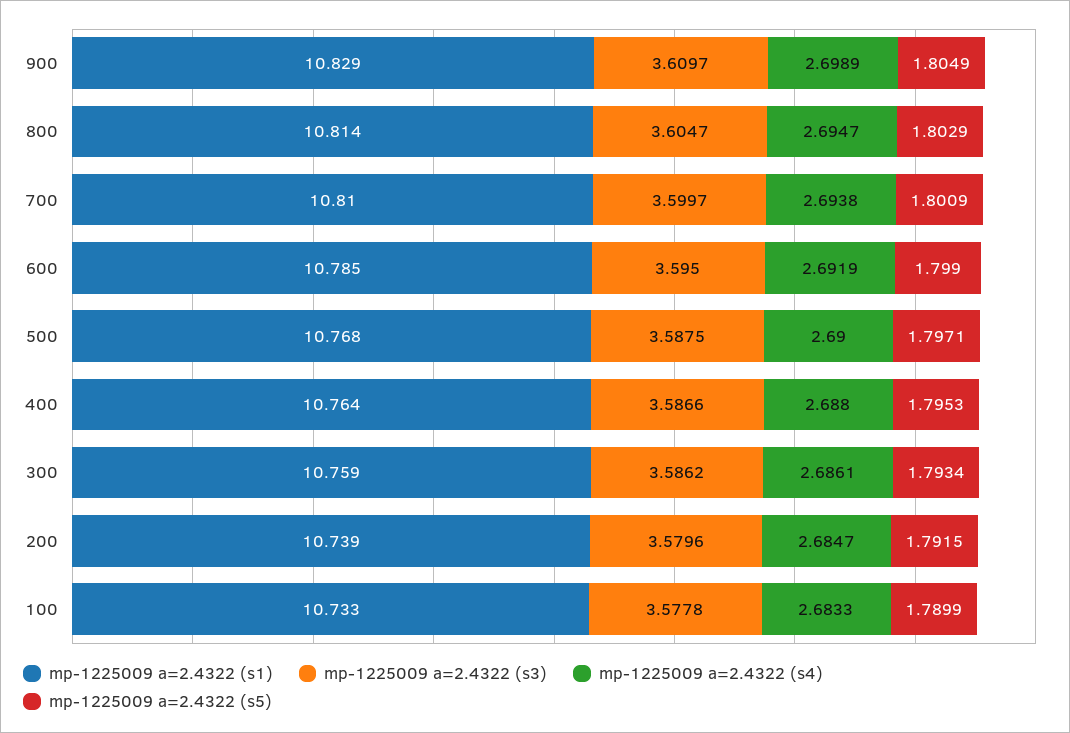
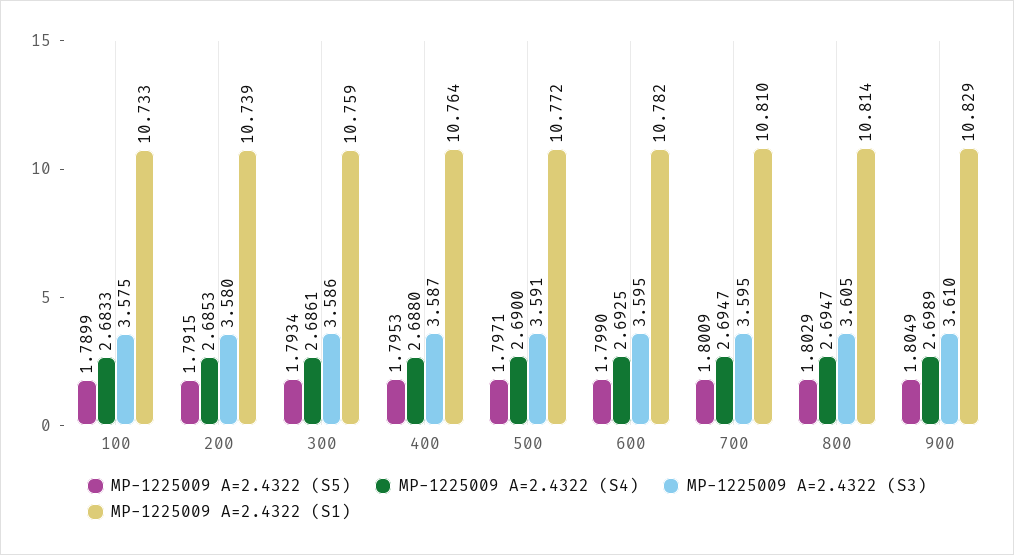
  {
    "mp-1225009 a=2.4322 (s1)": {
      "900": 10.829,
      "800": 10.814,
      "700": 10.81,
-     "600": 10.785,
+     "600": 10.782,
-     "500": 10.768,
+     "500": 10.772,
      "400": 10.764,
      "300": 10.759,
      "200": 10.739,
      "100": 10.733
    },
    "mp-1225009 a=2.4322 (s3)": {
      "900": 3.6097,
      "800": 3.6047,
-     "700": 3.5997,
+     "700": 3.595,
      "600": 3.595,
-     "500": 3.5875,
+     "500": 3.591,
      "400": 3.5866,
      "300": 3.5862,
      "200": 3.5796,
-     "100": 3.5778
+     "100": 3.575
    },
    "mp-1225009 a=2.4322 (s4)": {
      "900": 2.6989,
      "800": 2.6947,
-     "700": 2.6938,
+     "700": 2.6947,
-     "600": 2.6919,
+     "600": 2.6925,
      "500": 2.69,
      "400": 2.688,
      "300": 2.6861,
-     "200": 2.6847,
+     "200": 2.6853,
      "100": 2.6833
    },
    "mp-1225009 a=2.4322 (s5)": {
      "900": 1.8049,
      "800": 1.8029,
      "700": 1.8009,
      "600": 1.799,
      "500": 1.7971,
      "400": 1.7953,
      "300": 1.7934,
      "200": 1.7915,
      "100": 1.7899
    }
  }

